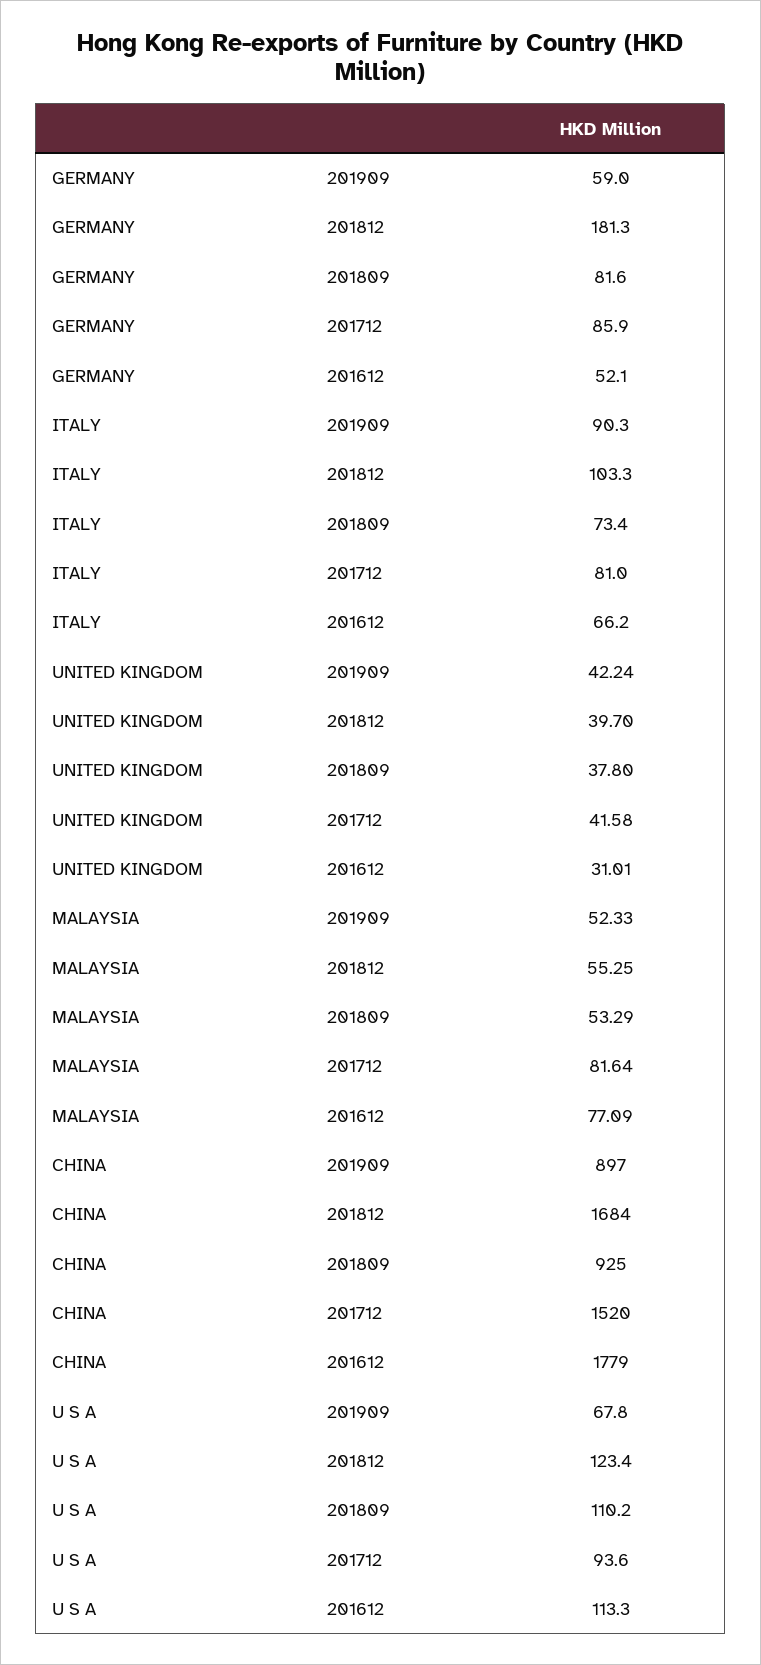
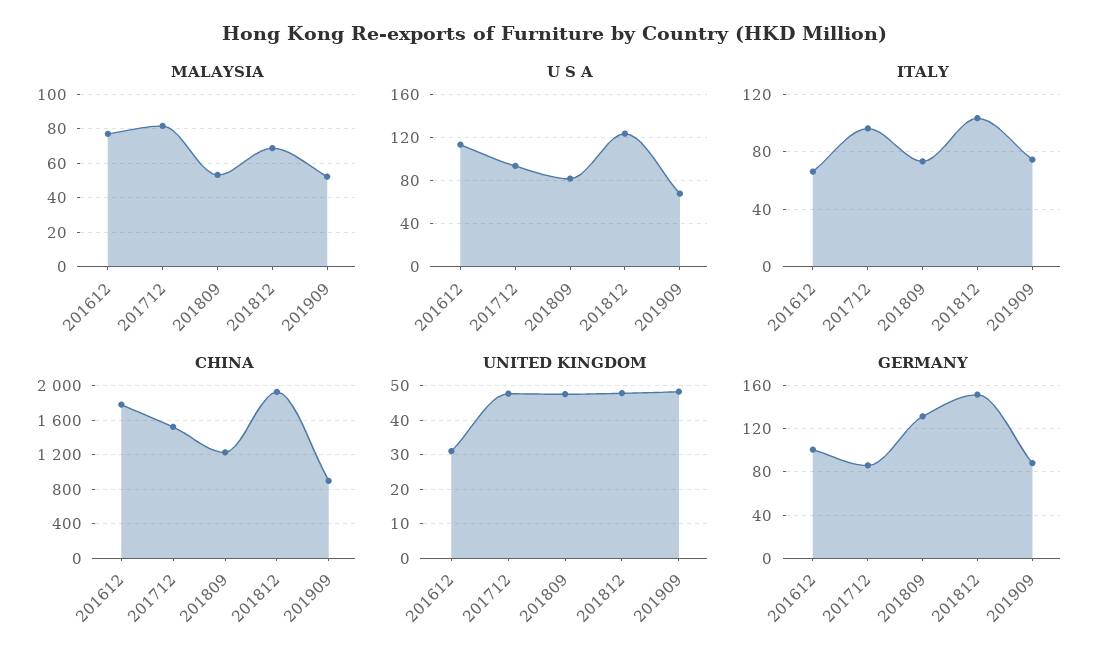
  {
    "GERMANY": {
-     "201909": 59,
+     "201909": 90,
-     "201812": 181.3,
+     "201812": 150,
-     "201809": 81.6,
+     "201809": 130,
      "201712": 85.9,
-     "201612": 52.1
+     "201612": 100
    },
    "ITALY": {
-     "201909": 90.3,
+     "201909": 75,
      "201812": 103.3,
      "201809": 73.4,
-     "201712": 81,
+     "201712": 95,
      "201612": 66.2
    },
    "UNITED KINGDOM": {
-     "201909": 42.24,
+     "201909": 48,
-     "201812": 39.7,
+     "201812": 48,
-     "201809": 37.8,
+     "201809": 48,
-     "201712": 41.58,
+     "201712": 48,
      "201612": 31.01
    },
    "MALAYSIA": {
      "201909": 52.33,
-     "201812": 55.25,
+     "201812": 70,
      "201809": 53.29,
      "201712": 81.64,
      "201612": 77.09
    },
    "CHINA": {
      "201909": 897,
-     "201812": 1684,
+     "201812": 1900,
-     "201809": 925,
+     "201809": 1200,
      "201712": 1520,
      "201612": 1779
    },
    "U S A": {
      "201909": 67.8,
      "201812": 123.4,
-     "201809": 110.2,
+     "201809": 80,
      "201712": 93.6,
      "201612": 113.3
    }
  }

